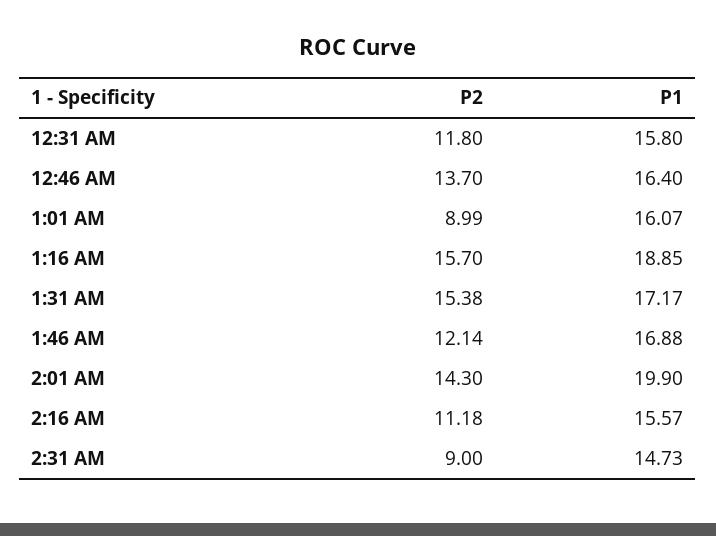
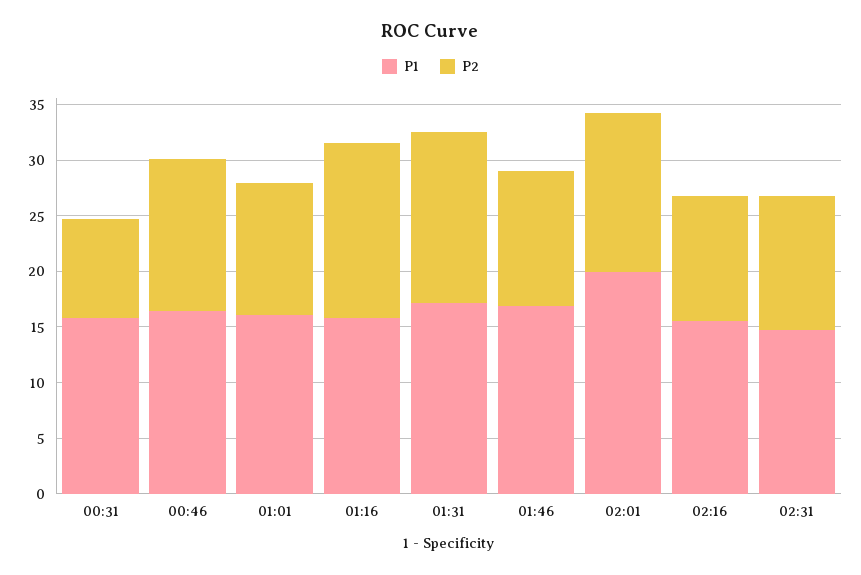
  {
    "P2": {
-     "12:31 AM": 11.8,
+     "12:31 AM": 9,
      "12:46 AM": 13.7,
-     "1:01 AM": 8.99,
+     "1:01 AM": 12,
      "1:16 AM": 15.7,
      "1:31 AM": 15.38,
      "1:46 AM": 12.14,
      "2:01 AM": 14.3,
      "2:16 AM": 11.18,
-     "2:31 AM": 9
+     "2:31 AM": 12
    },
    "P1": {
      "12:31 AM": 15.8,
      "12:46 AM": 16.4,
      "1:01 AM": 16.07,
-     "1:16 AM": 18.85,
+     "1:16 AM": 16,
      "1:31 AM": 17.17,
      "1:46 AM": 16.88,
      "2:01 AM": 19.9,
      "2:16 AM": 15.57,
      "2:31 AM": 14.73
    }
  }

